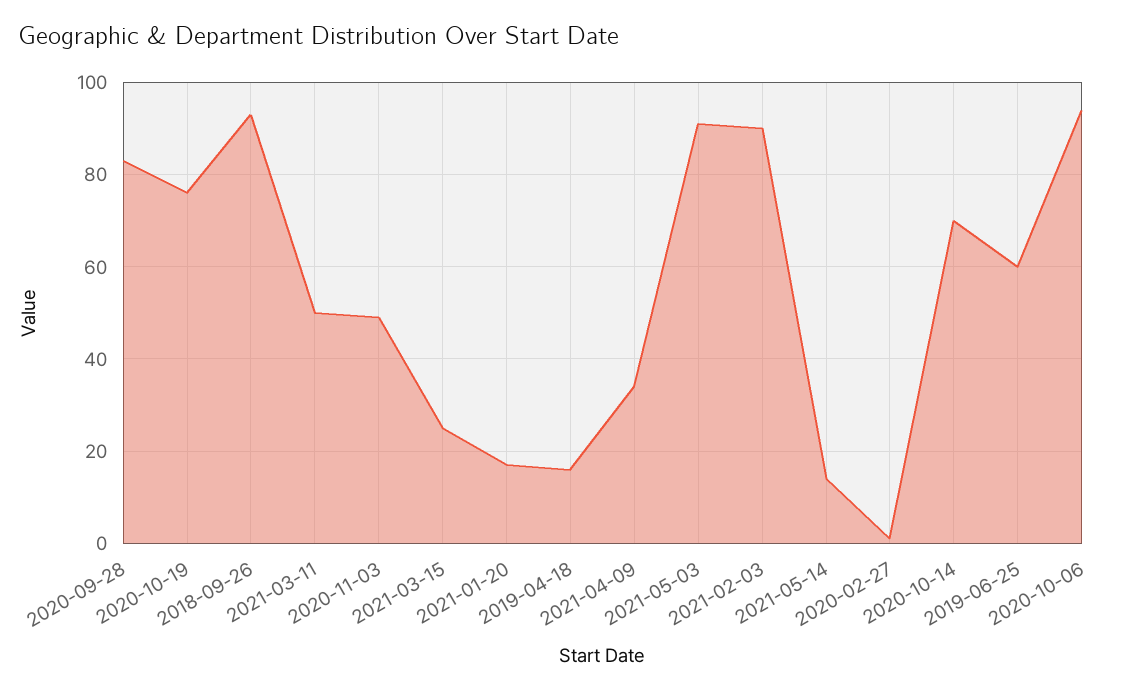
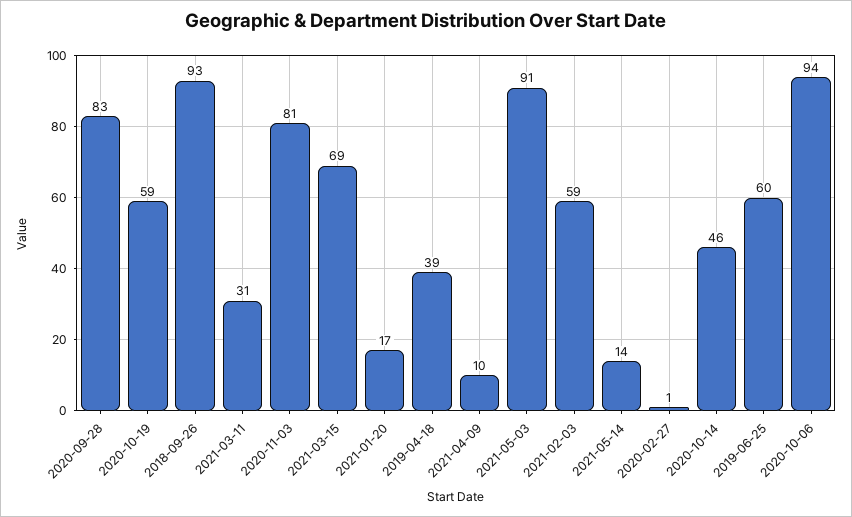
  {
    "2020-09-28": 83,
-   "2020-10-19": 75,
+   "2020-10-19": 59,
    "2018-09-26": 93,
-   "2021-03-11": 50,
+   "2021-03-11": 31,
-   "2020-11-03": 50,
+   "2020-11-03": 81,
-   "2021-03-15": 25,
+   "2021-03-15": 69,
    "2021-01-20": 17,
-   "2019-04-18": 15,
+   "2019-04-18": 39,
-   "2021-04-09": 35,
+   "2021-04-09": 10,
    "2021-05-03": 91,
-   "2021-02-03": 90,
+   "2021-02-03": 59,
    "2021-05-14": 14,
    "2020-02-27": 1,
-   "2020-10-14": 70,
+   "2020-10-14": 46,
    "2019-06-25": 60,
    "2020-10-06": 94
  }

